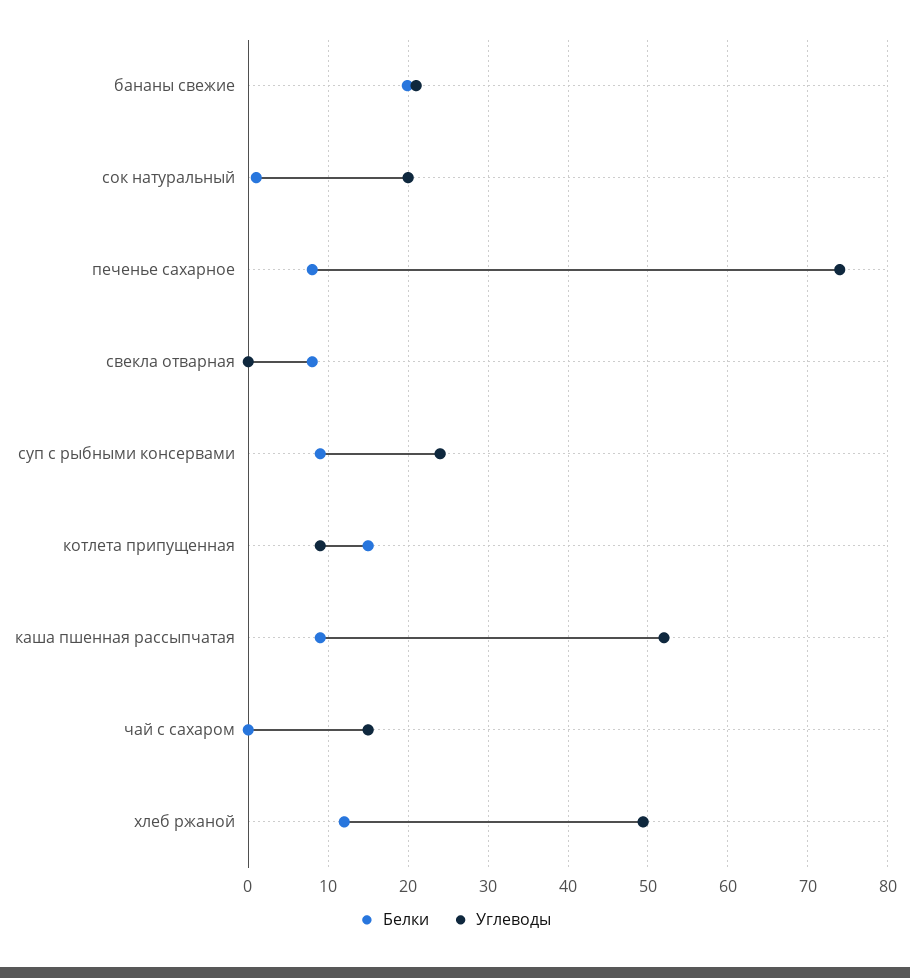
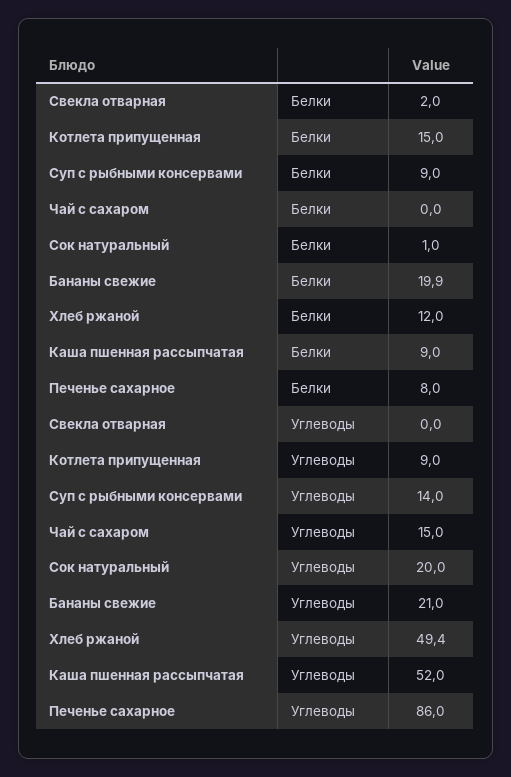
  {
    "Белки": {
      "бананы свежие": 19.9,
      "сок натуральный": 1,
      "печенье сахарное": 8,
-     "свекла отварная": 8,
+     "свекла отварная": 2,
      "суп с рыбными консервами": 9,
      "котлета припущенная": 15,
      "каша пшенная рассыпчатая": 9,
      "чай с сахаром": 0,
      "хлеб ржаной": 12
    },
    "Углеводы": {
      "бананы свежие": 21,
      "сок натуральный": 20,
-     "печенье сахарное": 74,
+     "печенье сахарное": 86,
      "свекла отварная": 0,
-     "суп с рыбными консервами": 24,
+     "суп с рыбными консервами": 14,
      "котлета припущенная": 9,
      "каша пшенная рассыпчатая": 52,
      "чай с сахаром": 15,
      "хлеб ржаной": 49.4
    }
  }

